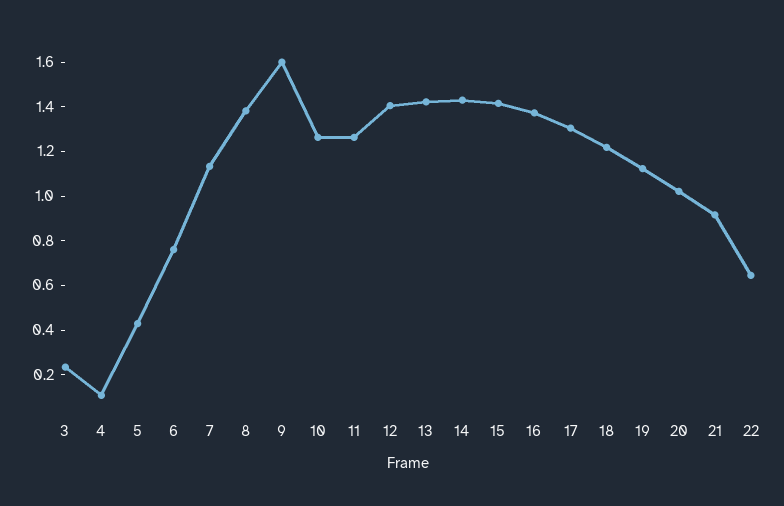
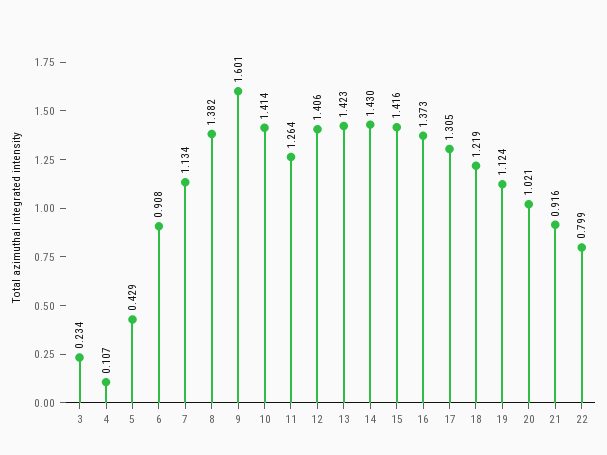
  {
    "3": 0.234,
    "4": 0.107,
    "5": 0.429,
-   "6": 0.75,
+   "6": 0.908,
    "7": 1.134,
    "8": 1.382,
    "9": 1.601,
-   "10": 1.25,
+   "10": 1.414,
    "11": 1.264,
    "12": 1.406,
    "13": 1.423,
    "14": 1.43,
    "15": 1.416,
    "16": 1.373,
    "17": 1.305,
    "18": 1.219,
    "19": 1.124,
    "20": 1.021,
    "21": 0.916,
-   "22": 0.65
+   "22": 0.799
  }

